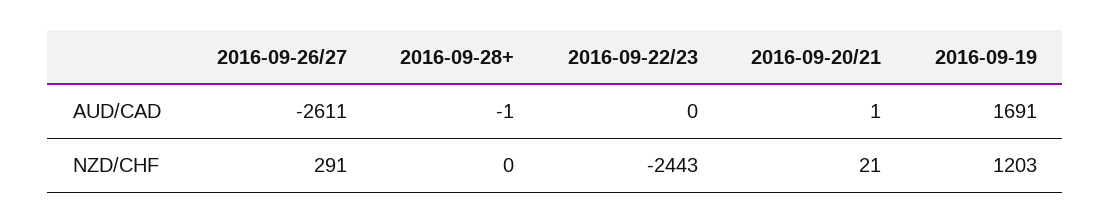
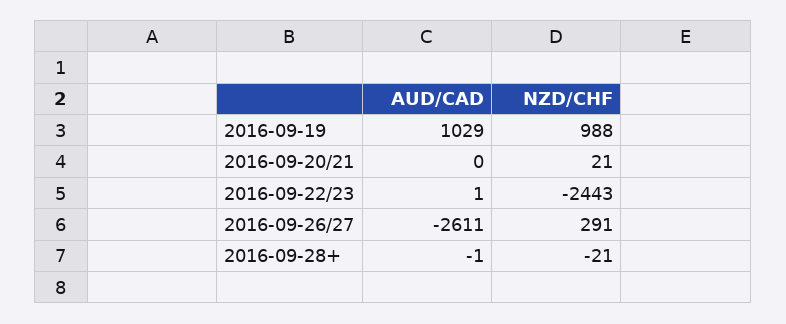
  {
    "2016-09-26/27": {
      "AUD/CAD": -2611,
      "NZD/CHF": 291
    },
    "2016-09-28+": {
      "AUD/CAD": -1,
-     "NZD/CHF": 0
+     "NZD/CHF": -21
    },
    "2016-09-22/23": {
-     "AUD/CAD": 0,
+     "AUD/CAD": 1,
      "NZD/CHF": -2443
    },
    "2016-09-20/21": {
-     "AUD/CAD": 1,
+     "AUD/CAD": 0,
      "NZD/CHF": 21
    },
    "2016-09-19": {
-     "AUD/CAD": 1691,
+     "AUD/CAD": 1029,
-     "NZD/CHF": 1203
+     "NZD/CHF": 988
    }
  }

